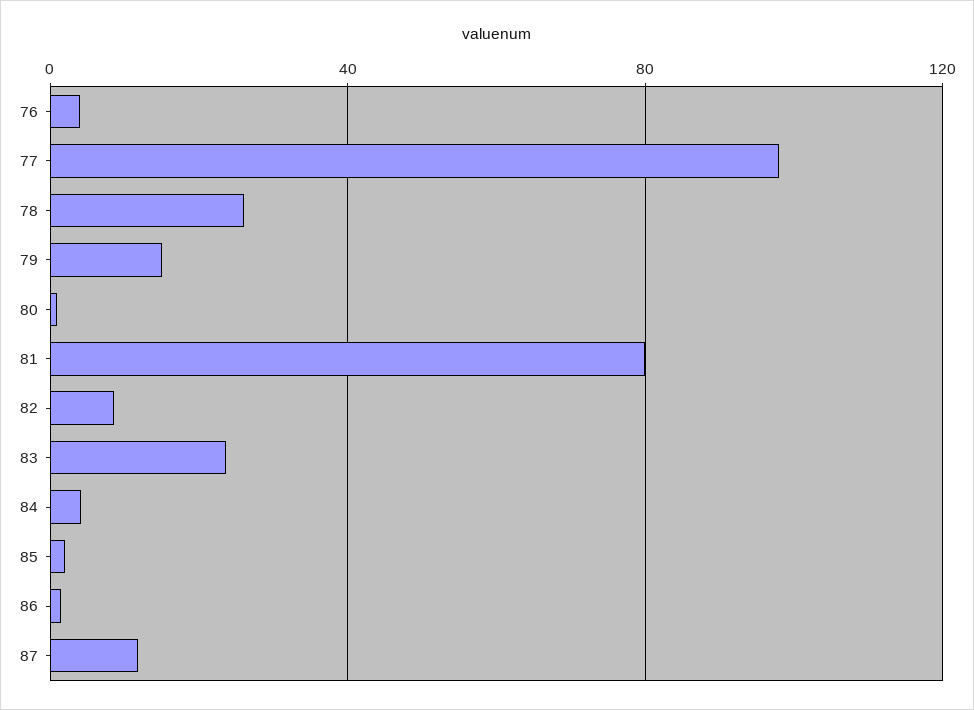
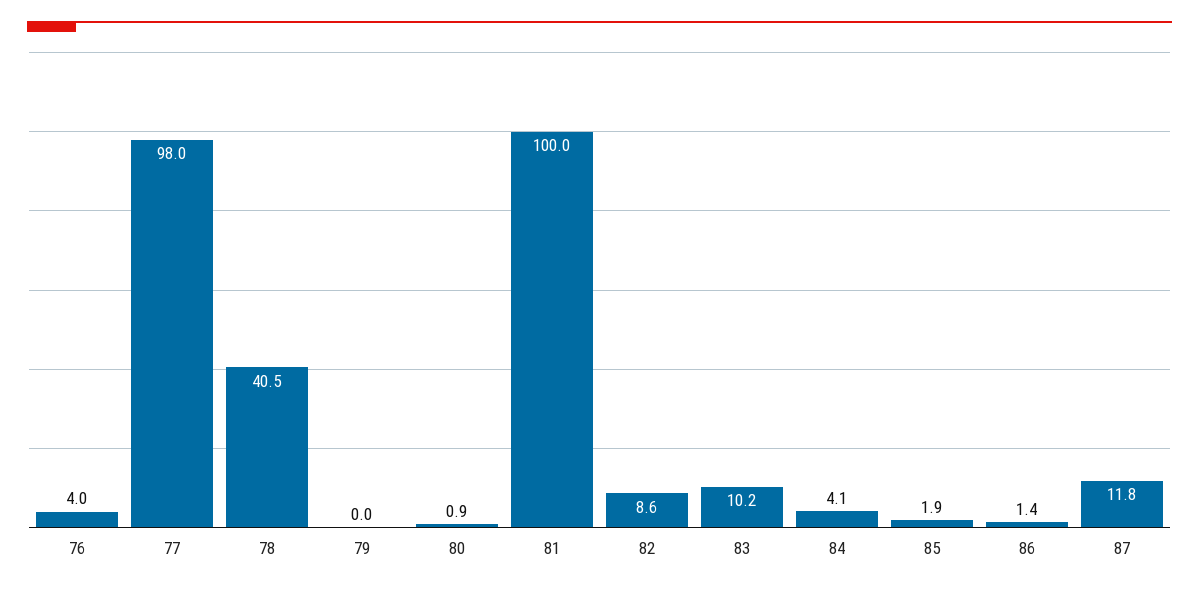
  {
    "76": 4,
    "77": 98,
-   "78": 25,
+   "78": 40.5,
-   "79": 15,
+   "79": 0,
    "80": 0.9,
-   "81": 80,
+   "81": 100,
    "82": 8.6,
-   "83": 25,
+   "83": 10.2,
    "84": 4.1,
    "85": 1.9,
    "86": 1.4,
    "87": 11.8
  }

